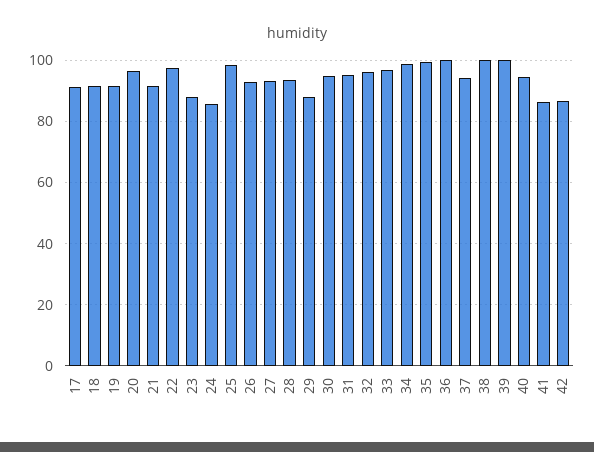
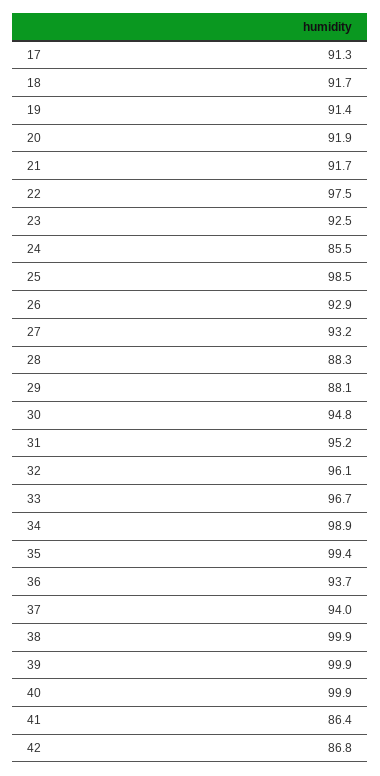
  {
    "17": 91.3,
    "18": 91.7,
    "19": 91.4,
-   "20": 96,
+   "20": 91.9,
    "21": 91.7,
    "22": 97.5,
-   "23": 88,
+   "23": 92.5,
    "24": 85.5,
    "25": 98.5,
    "26": 92.9,
    "27": 93.2,
-   "28": 94,
+   "28": 88.3,
    "29": 88.1,
    "30": 94.8,
    "31": 95.2,
    "32": 96.1,
    "33": 96.7,
    "34": 98.9,
    "35": 99.4,
-   "36": 100,
+   "36": 93.7,
    "37": 94,
    "38": 99.9,
    "39": 99.9,
-   "40": 94,
+   "40": 99.9,
    "41": 86.4,
    "42": 86.8
  }

